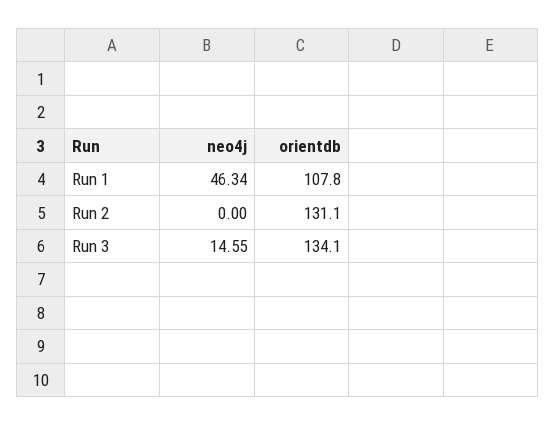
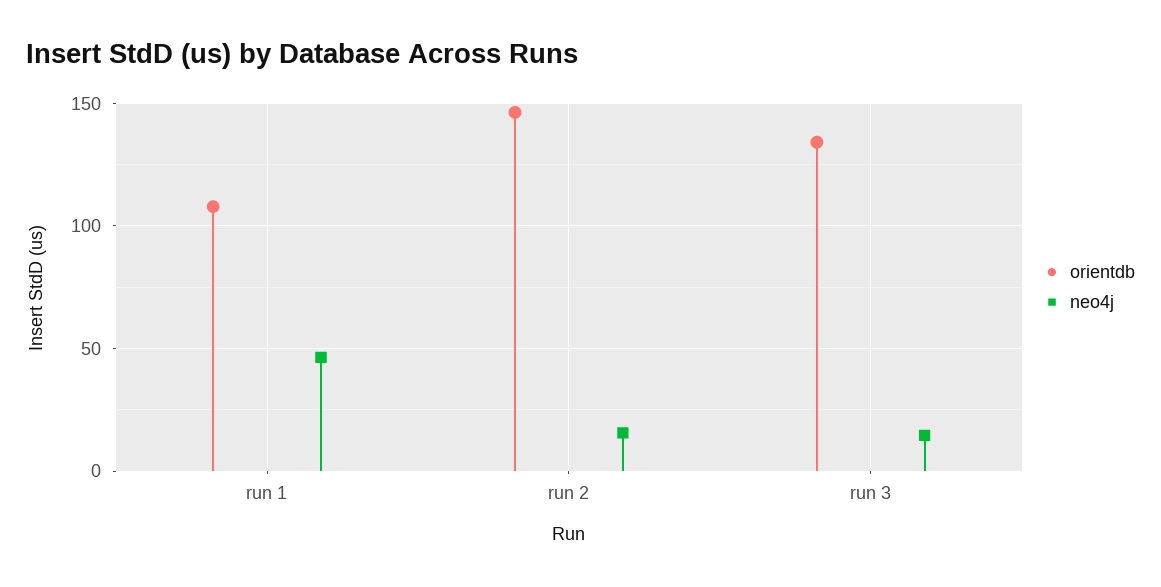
  {
    "neo4j": {
      "Run 1": 46.34,
-     "Run 2": 0,
+     "Run 2": 15,
      "Run 3": 14.55
    },
    "orientdb": {
      "Run 1": 107.8,
-     "Run 2": 131.1,
+     "Run 2": 145,
      "Run 3": 134.1
    }
  }

